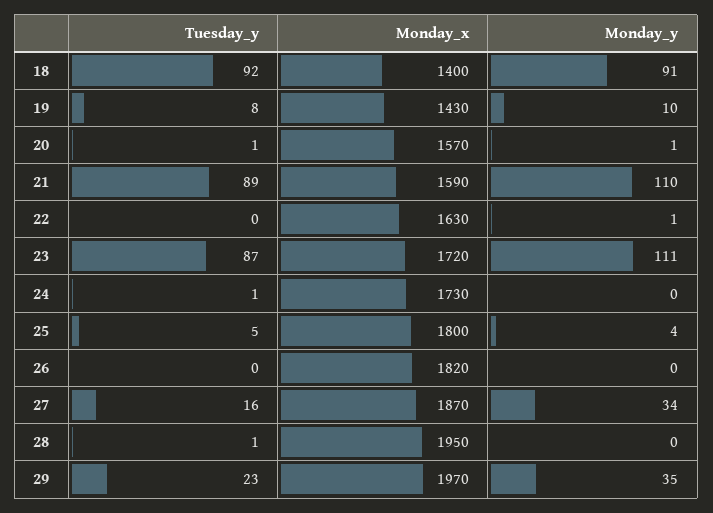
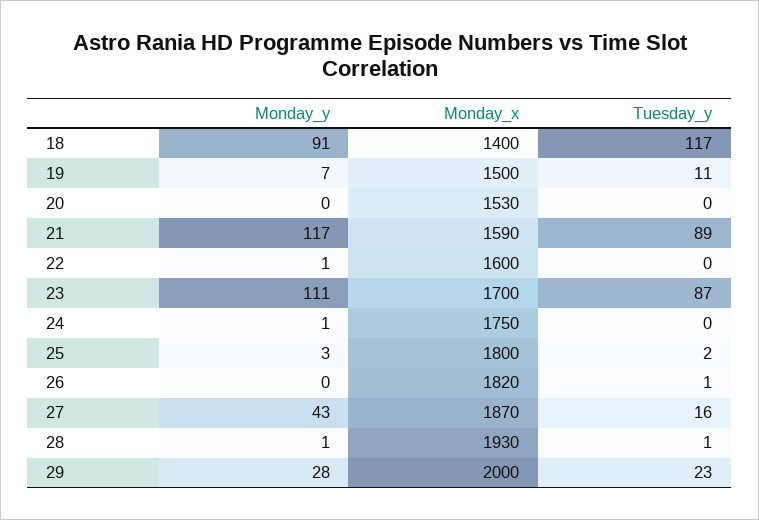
  {
    "Tuesday_y": {
-     "18": 92,
+     "18": 117,
-     "19": 8,
+     "19": 11,
-     "20": 1,
+     "20": 0,
      "21": 89,
      "22": 0,
      "23": 87,
-     "24": 1,
+     "24": 0,
-     "25": 5,
+     "25": 2,
-     "26": 0,
+     "26": 1,
      "27": 16,
      "28": 1,
      "29": 23
    },
    "Monday_x": {
      "18": 1400,
-     "19": 1430,
+     "19": 1500,
-     "20": 1570,
+     "20": 1530,
      "21": 1590,
-     "22": 1630,
+     "22": 1600,
-     "23": 1720,
+     "23": 1700,
-     "24": 1730,
+     "24": 1750,
      "25": 1800,
      "26": 1820,
      "27": 1870,
-     "28": 1950,
+     "28": 1930,
-     "29": 1970
+     "29": 2000
    },
    "Monday_y": {
      "18": 91,
-     "19": 10,
+     "19": 7,
-     "20": 1,
+     "20": 0,
-     "21": 110,
+     "21": 117,
      "22": 1,
      "23": 111,
-     "24": 0,
+     "24": 1,
-     "25": 4,
+     "25": 3,
      "26": 0,
-     "27": 34,
+     "27": 43,
-     "28": 0,
+     "28": 1,
-     "29": 35
+     "29": 28
    }
  }

